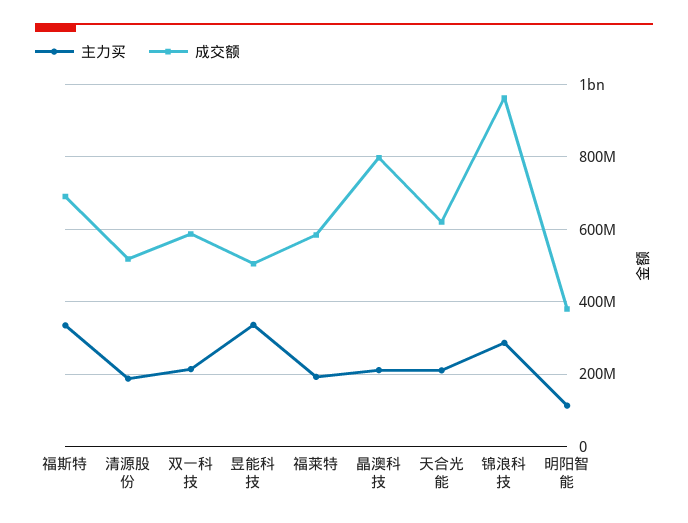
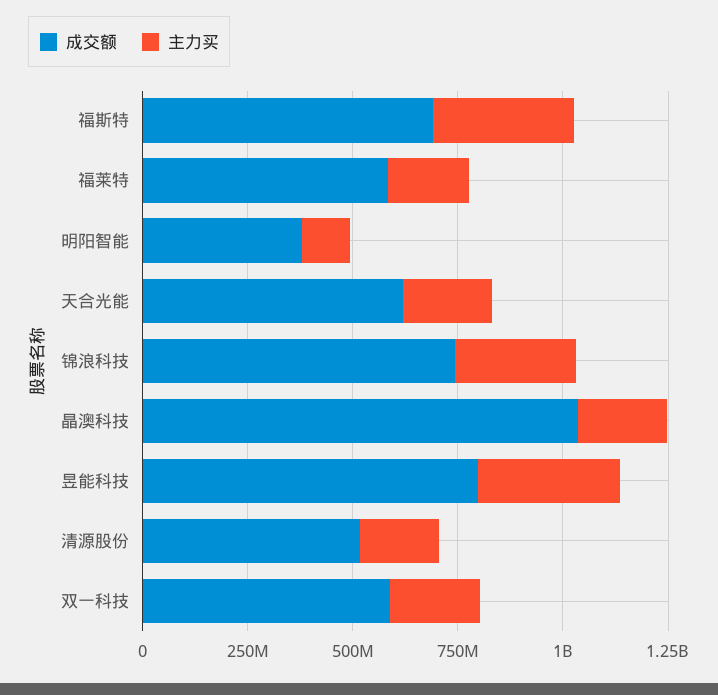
  {
    "主力买": {
      "福斯特": 340000000,
      "清源股份": 180000000,
      "双一科技": 220000000,
      "昱能科技": 340000000,
      "福莱特": 200000000,
      "晶澳科技": 220000000,
      "天合光能": 220000000,
      "锦浪科技": 280000000,
      "明阳智能": 120000000
    },
    "成交额": {
      "福斯特": 700000000,
      "清源股份": 520000000,
      "双一科技": 580000000,
-     "昱能科技": 500000000,
+     "昱能科技": 800000000,
      "福莱特": 580000000,
-     "晶澳科技": 800000000,
+     "晶澳科技": 1050000000,
      "天合光能": 620000000,
-     "锦浪科技": 960000000,
+     "锦浪科技": 750000000,
      "明阳智能": 380000000
    }
  }

